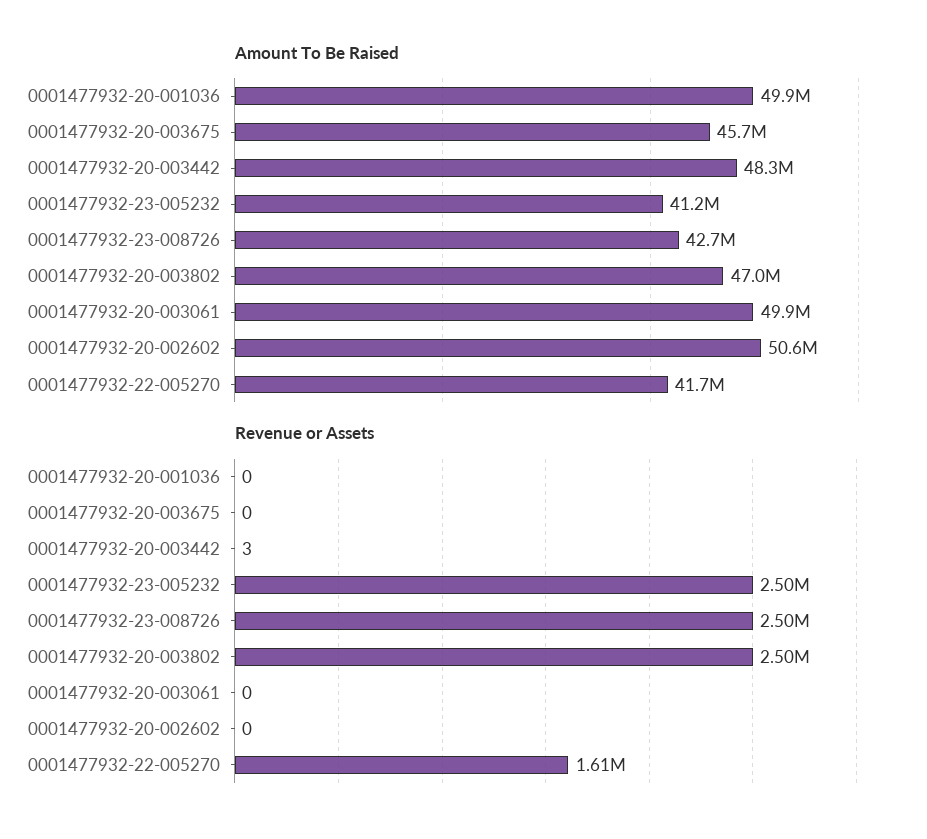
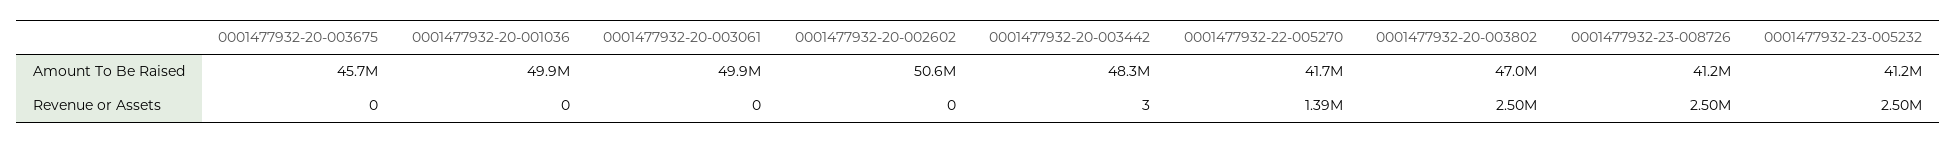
  {
    "Amount To Be Raised": {
      "0001477932-20-001036": 49900000,
      "0001477932-20-003675": 45700000,
      "0001477932-20-003442": 48300000,
      "0001477932-23-005232": 41200000,
-     "0001477932-23-008726": 42700000,
+     "0001477932-23-008726": 41200000,
      "0001477932-20-003802": 47000000,
      "0001477932-20-003061": 49900000,
      "0001477932-20-002602": 50600000,
      "0001477932-22-005270": 41700000
    },
    "Revenue or Assets": {
      "0001477932-20-001036": 0,
      "0001477932-20-003675": 0,
      "0001477932-20-003442": 3,
      "0001477932-23-005232": 2500000,
      "0001477932-23-008726": 2500000,
      "0001477932-20-003802": 2500000,
      "0001477932-20-003061": 0,
      "0001477932-20-002602": 0,
-     "0001477932-22-005270": 1610000
+     "0001477932-22-005270": 1390000
    }
  }

